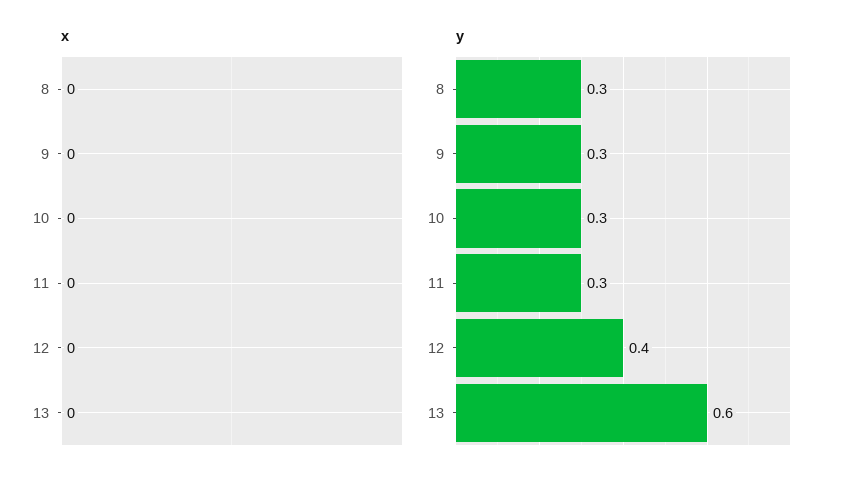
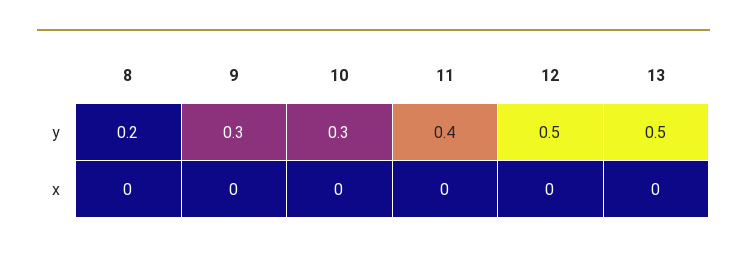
  {
    "x": {
      "8": 0,
      "9": 0,
      "10": 0,
      "11": 0,
      "12": 0,
      "13": 0
    },
    "y": {
-     "8": 0.3,
+     "8": 0.2,
      "9": 0.3,
      "10": 0.3,
-     "11": 0.3,
+     "11": 0.4,
-     "12": 0.4,
+     "12": 0.5,
-     "13": 0.6
+     "13": 0.5
    }
  }

